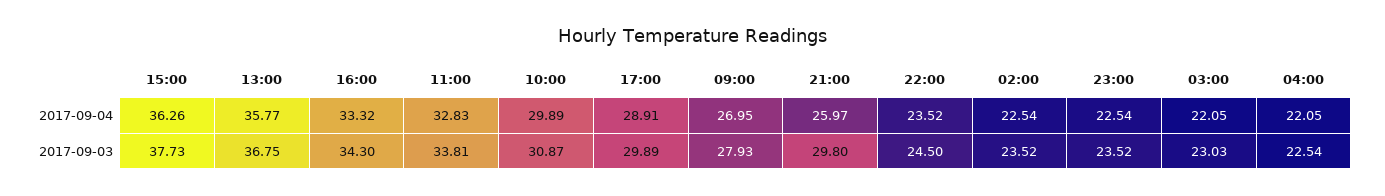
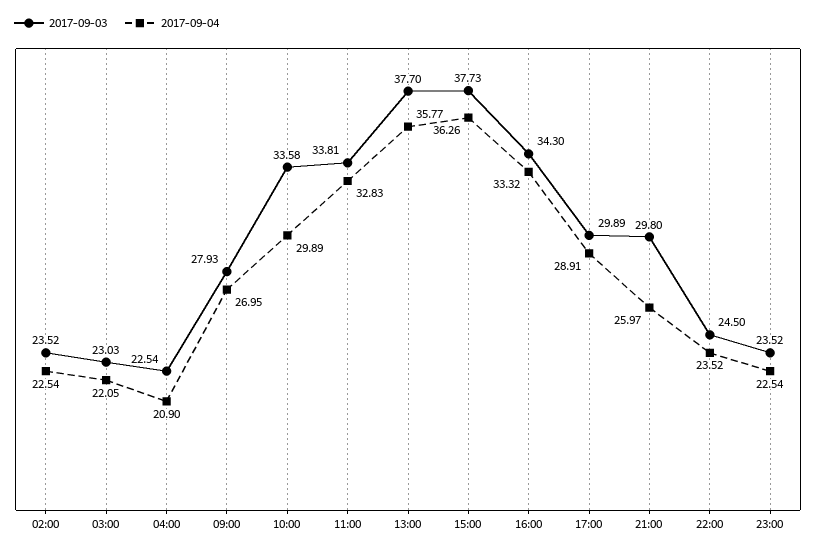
  {
    "2017-09-04": {
      "15:00": 36.26,
      "13:00": 35.77,
      "16:00": 33.32,
      "11:00": 32.83,
      "10:00": 29.89,
      "17:00": 28.91,
      "09:00": 26.95,
      "21:00": 25.97,
      "22:00": 23.52,
      "02:00": 22.54,
      "23:00": 22.54,
      "03:00": 22.05,
-     "04:00": 22.05
+     "04:00": 20.9
    },
    "2017-09-03": {
      "15:00": 37.73,
-     "13:00": 36.75,
+     "13:00": 37.7,
      "16:00": 34.3,
      "11:00": 33.81,
-     "10:00": 30.87,
+     "10:00": 33.58,
      "17:00": 29.89,
      "09:00": 27.93,
      "21:00": 29.8,
      "22:00": 24.5,
      "02:00": 23.52,
      "23:00": 23.52,
      "03:00": 23.03,
      "04:00": 22.54
    }
  }

